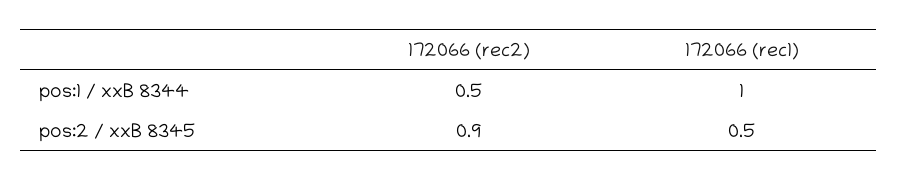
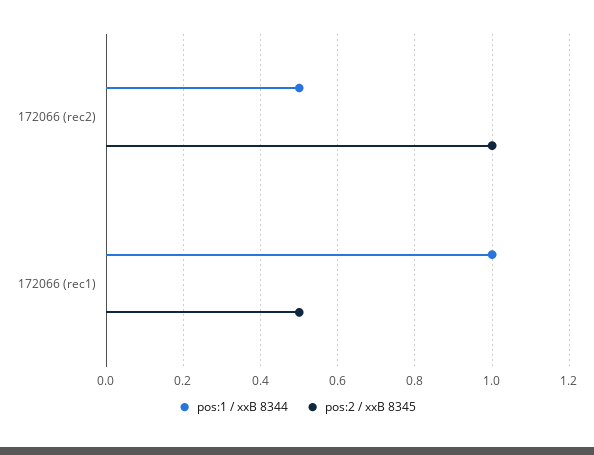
  {
    "pos:1 / xxB 8344": {
      "172066 (rec2)": 0.5,
      "172066 (rec1)": 1
    },
    "pos:2 / xxB 8345": {
-     "172066 (rec2)": 0.9,
+     "172066 (rec2)": 1,
      "172066 (rec1)": 0.5
    }
  }

